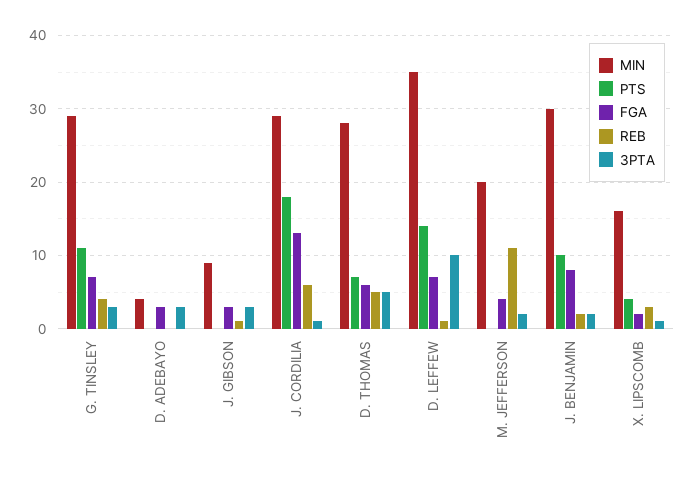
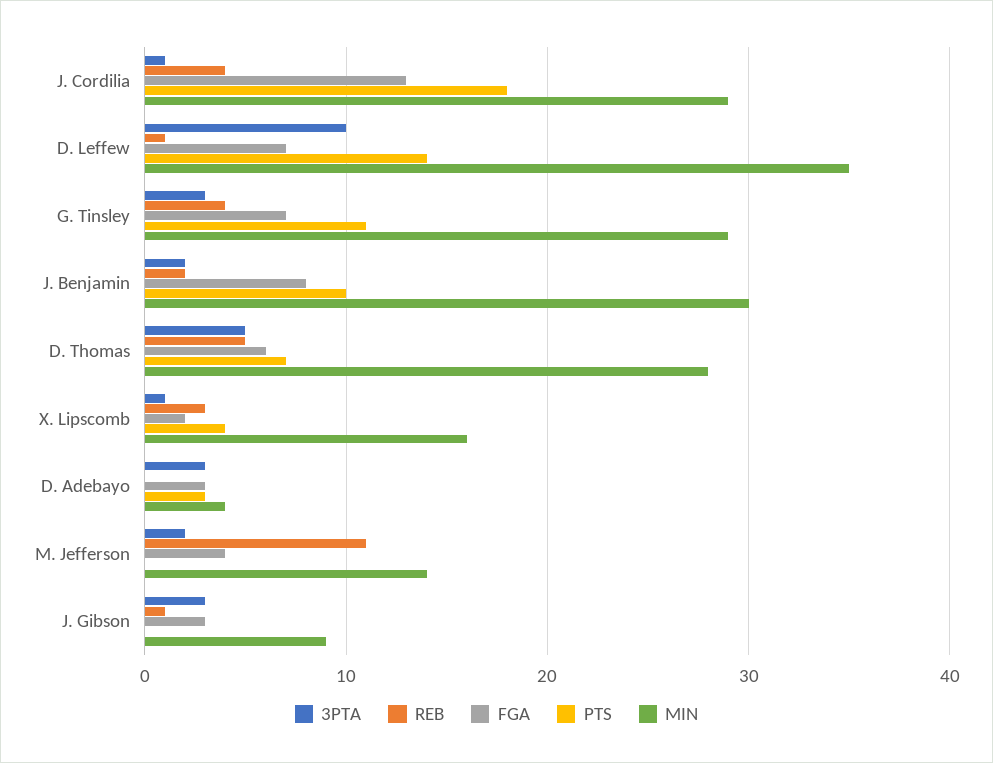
  {
    "MIN": {
      "G. TINSLEY": 29,
      "D. ADEBAYO": 4,
      "J. GIBSON": 9,
      "J. CORDILIA": 29,
      "D. THOMAS": 28,
      "D. LEFFEW": 35,
-     "M. JEFFERSON": 20,
+     "M. JEFFERSON": 14,
      "J. BENJAMIN": 30,
      "X. LIPSCOMB": 16
    },
    "PTS": {
      "G. TINSLEY": 11,
-     "D. ADEBAYO": 0,
+     "D. ADEBAYO": 3,
      "J. GIBSON": 0,
      "J. CORDILIA": 18,
      "D. THOMAS": 7,
      "D. LEFFEW": 14,
      "M. JEFFERSON": 0,
      "J. BENJAMIN": 10,
      "X. LIPSCOMB": 4
    },
    "FGA": {
      "G. TINSLEY": 7,
      "D. ADEBAYO": 3,
      "J. GIBSON": 3,
      "J. CORDILIA": 13,
      "D. THOMAS": 6,
      "D. LEFFEW": 7,
      "M. JEFFERSON": 4,
      "J. BENJAMIN": 8,
      "X. LIPSCOMB": 2
    },
    "REB": {
      "G. TINSLEY": 4,
      "D. ADEBAYO": 0,
      "J. GIBSON": 1,
-     "J. CORDILIA": 6,
+     "J. CORDILIA": 4,
      "D. THOMAS": 5,
      "D. LEFFEW": 1,
      "M. JEFFERSON": 11,
      "J. BENJAMIN": 2,
      "X. LIPSCOMB": 3
    },
    "3PTA": {
      "G. TINSLEY": 3,
      "D. ADEBAYO": 3,
      "J. GIBSON": 3,
      "J. CORDILIA": 1,
      "D. THOMAS": 5,
      "D. LEFFEW": 10,
      "M. JEFFERSON": 2,
      "J. BENJAMIN": 2,
      "X. LIPSCOMB": 1
    }
  }

